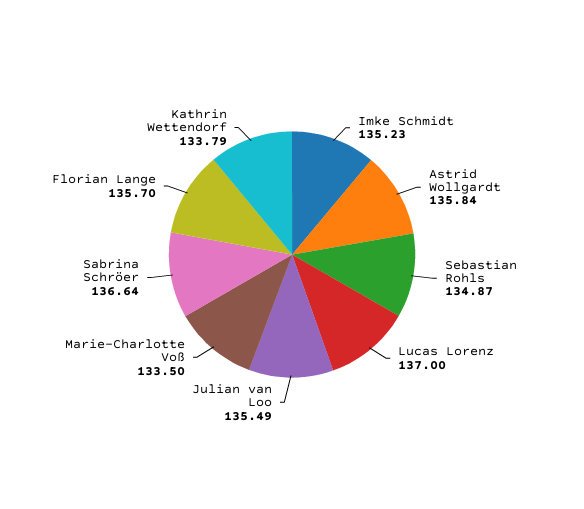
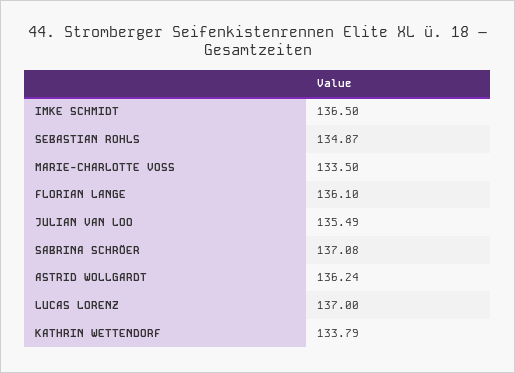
  {
-   "Imke Schmidt": 135.23,
+   "Imke Schmidt": 136.5,
-   "Astrid Wollgardt": 135.84,
+   "Astrid Wollgardt": 136.24,
    "Sebastian Rohls": 134.87,
    "Lucas Lorenz": 137,
    "Julian van Loo": 135.49,
    "Marie-Charlotte Voß": 133.5,
-   "Sabrina Schröer": 136.64,
+   "Sabrina Schröer": 137.08,
-   "Florian Lange": 135.7,
+   "Florian Lange": 136.1,
    "Kathrin Wettendorf": 133.79
  }

